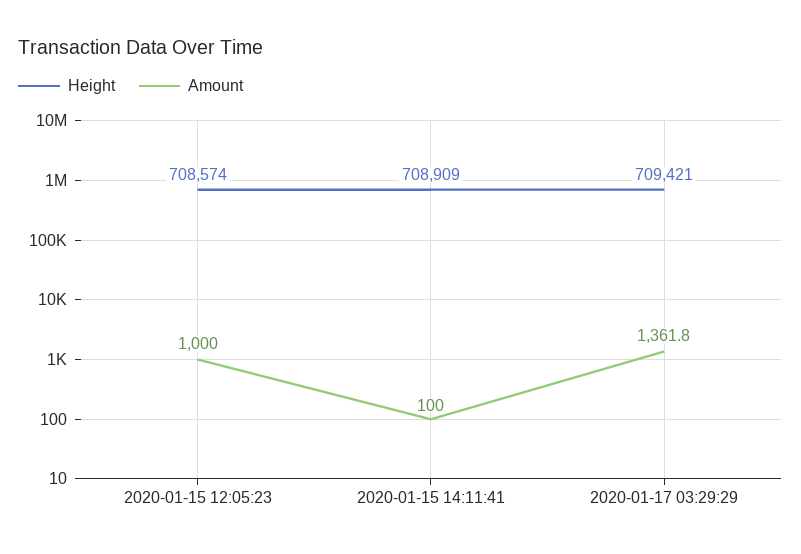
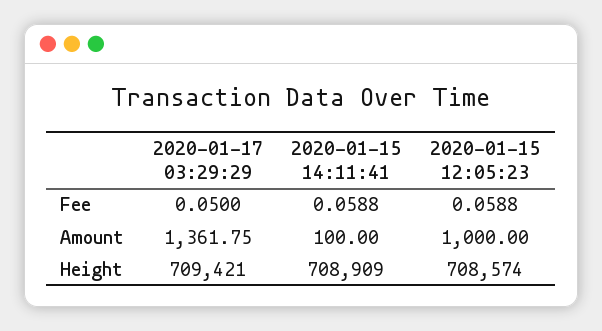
  {
    "Height": {
      "2020-01-15 12:05:23": 708574,
      "2020-01-15 14:11:41": 708909,
      "2020-01-17 03:29:29": 709421
    },
    "Amount": {
      "2020-01-15 12:05:23": 1000,
      "2020-01-15 14:11:41": 100,
      "2020-01-17 03:29:29": 1361.75
-   }
+   },
+   "Fee": {
+     "2020-01-17 03:29:29": 0.05,
+     "2020-01-15 14:11:41": 0.0588,
+     "2020-01-15 12:05:23": 0.0588
+   }
  }

